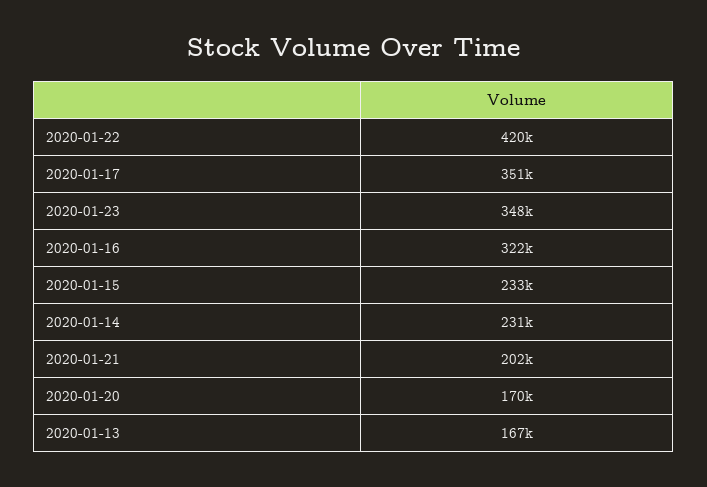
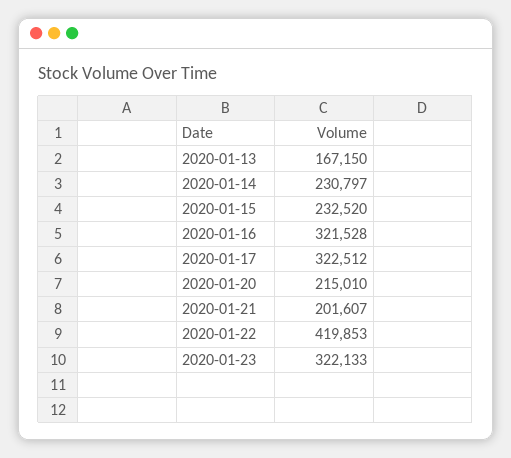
  {
    "2020-01-22": 419853,
-   "2020-01-17": 351000,
+   "2020-01-17": 322512,
-   "2020-01-23": 348000,
+   "2020-01-23": 322133,
    "2020-01-16": 321528,
    "2020-01-15": 232520,
    "2020-01-14": 230797,
    "2020-01-21": 201607,
-   "2020-01-20": 170000,
+   "2020-01-20": 215010,
    "2020-01-13": 167150
  }

